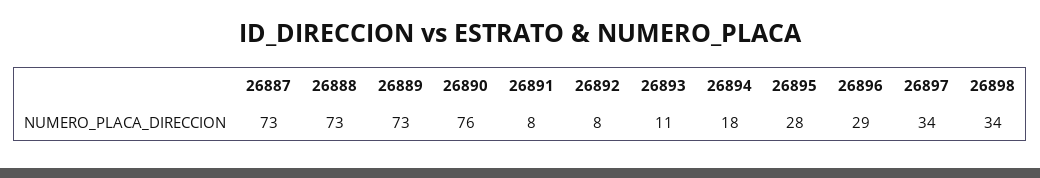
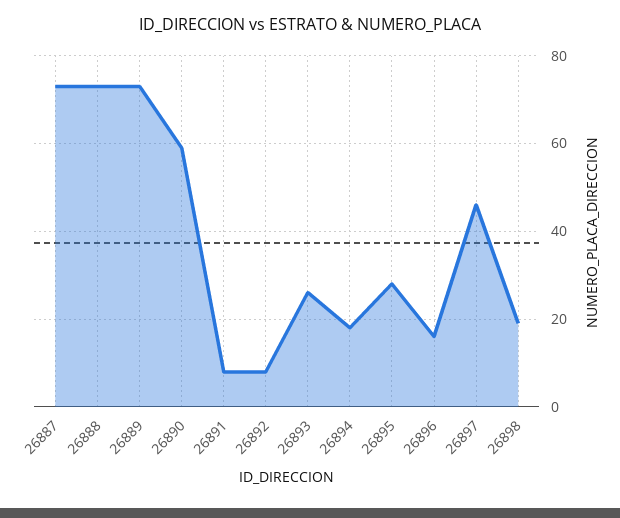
  {
    "26887": 73,
    "26888": 73,
    "26889": 73,
-   "26890": 76,
+   "26890": 60,
    "26891": 8,
    "26892": 8,
-   "26893": 11,
+   "26893": 25,
    "26894": 18,
    "26895": 28,
-   "26896": 29,
+   "26896": 15,
-   "26897": 34,
+   "26897": 45,
-   "26898": 34
+   "26898": 20
  }

